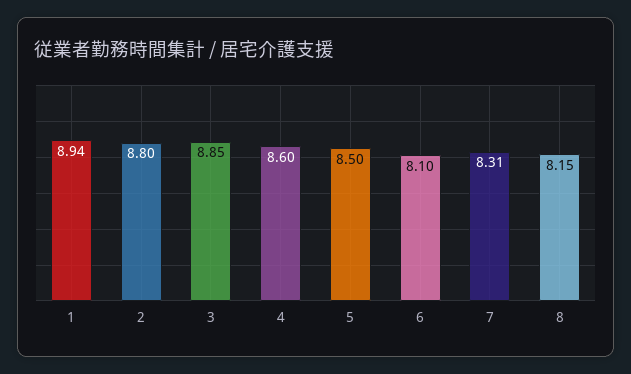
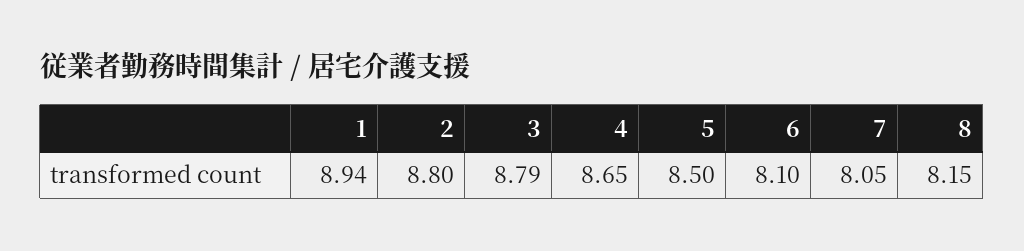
  {
    "1": 8.94,
    "2": 8.8,
-   "3": 8.85,
+   "3": 8.79,
-   "4": 8.6,
+   "4": 8.65,
    "5": 8.5,
    "6": 8.1,
-   "7": 8.31,
+   "7": 8.05,
    "8": 8.15
  }

